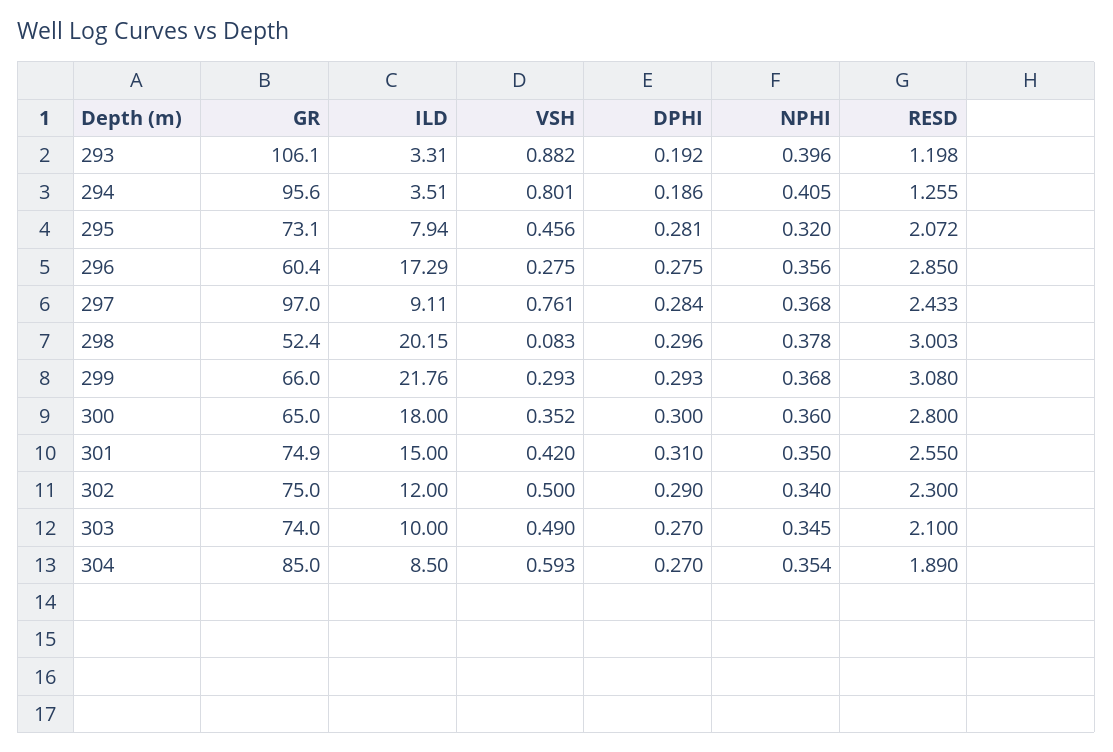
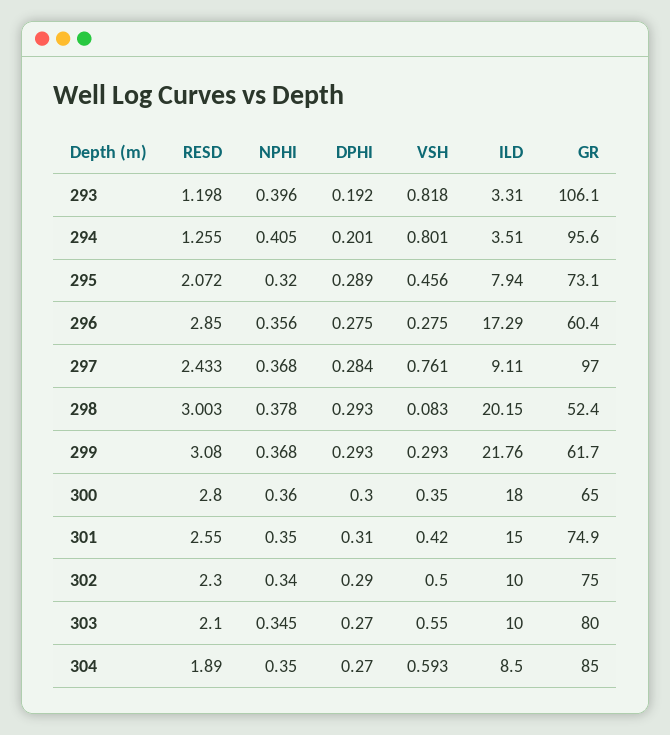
  {
    "GR": {
      "293": 106.1,
      "294": 95.6,
      "295": 73.1,
      "296": 60.4,
      "297": 97,
      "298": 52.4,
-     "299": 66,
+     "299": 61.7,
      "300": 65,
      "301": 74.9,
      "302": 75,
-     "303": 74,
+     "303": 80,
      "304": 85
    },
    "ILD": {
      "293": 3.31,
      "294": 3.51,
      "295": 7.94,
      "296": 17.29,
      "297": 9.11,
      "298": 20.15,
      "299": 21.76,
      "300": 18,
      "301": 15,
-     "302": 12,
+     "302": 10,
      "303": 10,
      "304": 8.5
    },
    "VSH": {
-     "293": 0.882,
+     "293": 0.818,
      "294": 0.801,
      "295": 0.456,
      "296": 0.275,
      "297": 0.761,
      "298": 0.083,
      "299": 0.293,
-     "300": 0.352,
+     "300": 0.35,
      "301": 0.42,
      "302": 0.5,
-     "303": 0.49,
+     "303": 0.55,
      "304": 0.593
    },
    "DPHI": {
      "293": 0.192,
-     "294": 0.186,
+     "294": 0.201,
-     "295": 0.281,
+     "295": 0.289,
      "296": 0.275,
      "297": 0.284,
-     "298": 0.296,
+     "298": 0.293,
      "299": 0.293,
      "300": 0.3,
      "301": 0.31,
      "302": 0.29,
      "303": 0.27,
      "304": 0.27
    },
    "NPHI": {
      "293": 0.396,
      "294": 0.405,
      "295": 0.32,
      "296": 0.356,
      "297": 0.368,
      "298": 0.378,
      "299": 0.368,
      "300": 0.36,
      "301": 0.35,
      "302": 0.34,
      "303": 0.345,
-     "304": 0.354
+     "304": 0.35
    },
    "RESD": {
      "293": 1.198,
      "294": 1.255,
      "295": 2.072,
      "296": 2.85,
      "297": 2.433,
      "298": 3.003,
      "299": 3.08,
      "300": 2.8,
      "301": 2.55,
      "302": 2.3,
      "303": 2.1,
      "304": 1.89
    }
  }

